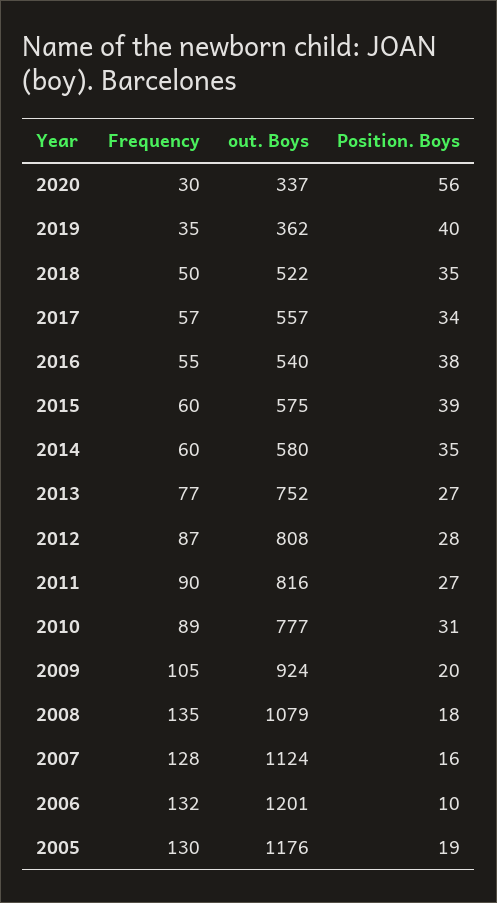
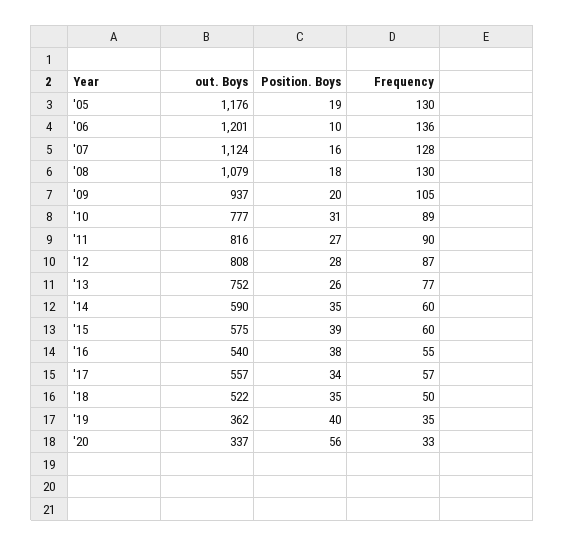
  {
    "Frequency": {
-     "2020": 30,
+     "2020": 33,
      "2019": 35,
      "2018": 50,
      "2017": 57,
      "2016": 55,
      "2015": 60,
      "2014": 60,
      "2013": 77,
      "2012": 87,
      "2011": 90,
      "2010": 89,
      "2009": 105,
-     "2008": 135,
+     "2008": 130,
      "2007": 128,
-     "2006": 132,
+     "2006": 136,
      "2005": 130
    },
    "out. Boys": {
      "2020": 337,
      "2019": 362,
      "2018": 522,
      "2017": 557,
      "2016": 540,
      "2015": 575,
-     "2014": 580,
+     "2014": 590,
      "2013": 752,
      "2012": 808,
      "2011": 816,
      "2010": 777,
-     "2009": 924,
+     "2009": 937,
      "2008": 1079,
      "2007": 1124,
      "2006": 1201,
      "2005": 1176
    },
    "Position. Boys": {
      "2020": 56,
      "2019": 40,
      "2018": 35,
      "2017": 34,
      "2016": 38,
      "2015": 39,
      "2014": 35,
-     "2013": 27,
+     "2013": 26,
      "2012": 28,
      "2011": 27,
      "2010": 31,
      "2009": 20,
      "2008": 18,
      "2007": 16,
      "2006": 10,
      "2005": 19
    }
  }

